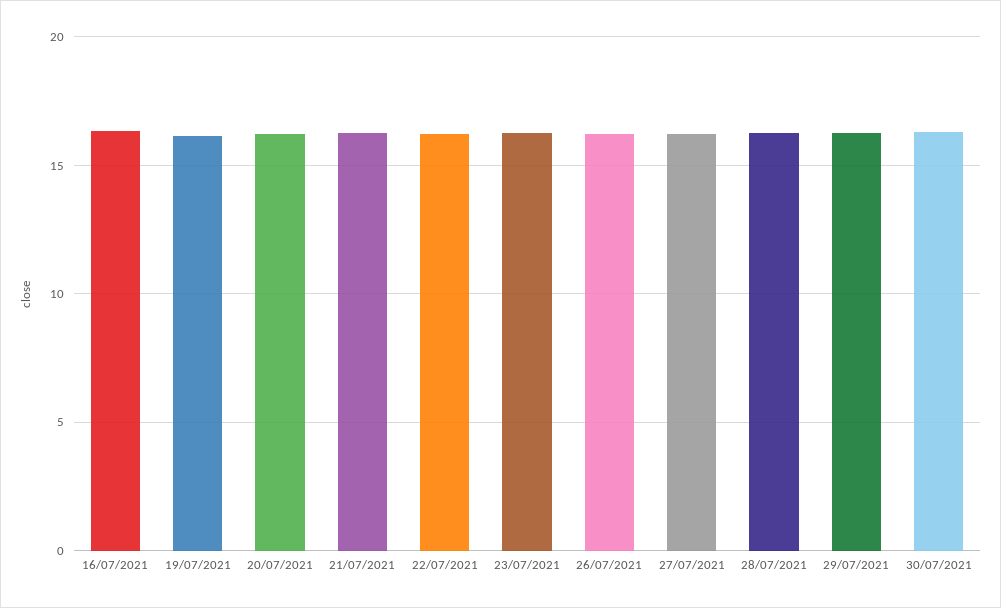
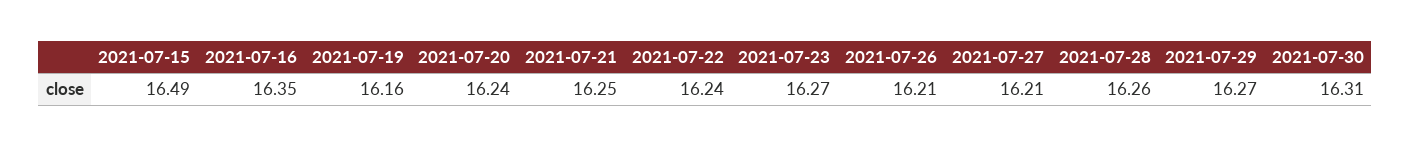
  {
    "16/07/2021": 16.35,
    "19/07/2021": 16.16,
    "20/07/2021": 16.24,
    "21/07/2021": 16.25,
    "22/07/2021": 16.24,
    "23/07/2021": 16.27,
    "26/07/2021": 16.21,
    "27/07/2021": 16.21,
    "28/07/2021": 16.26,
    "29/07/2021": 16.27,
-   "30/07/2021": 16.31
+   "30/07/2021": 16.31,
+   "2021-07-15": 16.49
  }

